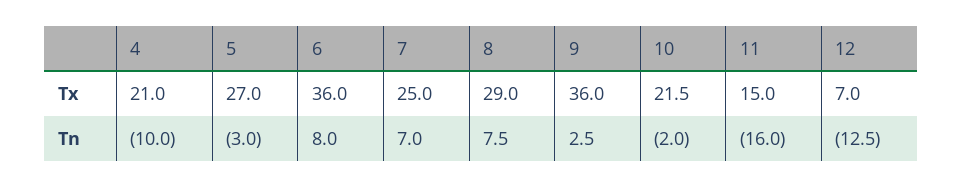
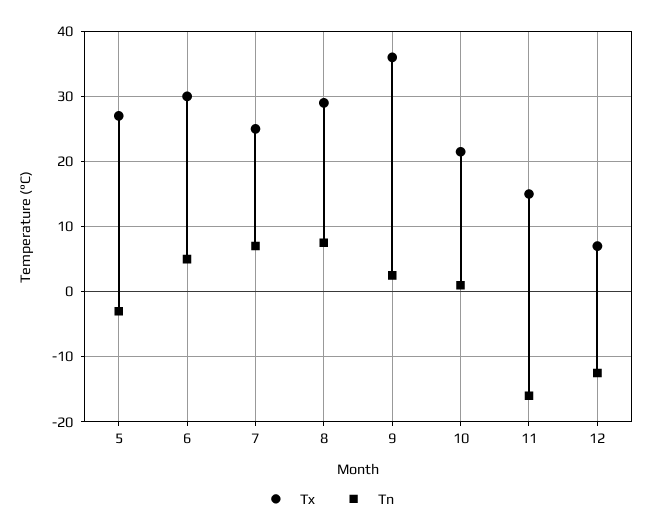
  {
    "Tx": {
-     "4": 21,
      "5": 27,
-     "6": 36,
+     "6": 30,
      "7": 25,
      "8": 29,
      "9": 36,
      "10": 21.5,
      "11": 15,
      "12": 7
    },
    "Tn": {
-     "4": -10,
      "5": -3,
-     "6": 8,
+     "6": 5,
      "7": 7,
      "8": 7.5,
      "9": 2.5,
-     "10": -2,
+     "10": 1,
      "11": -16,
      "12": -12.5
    }
  }

